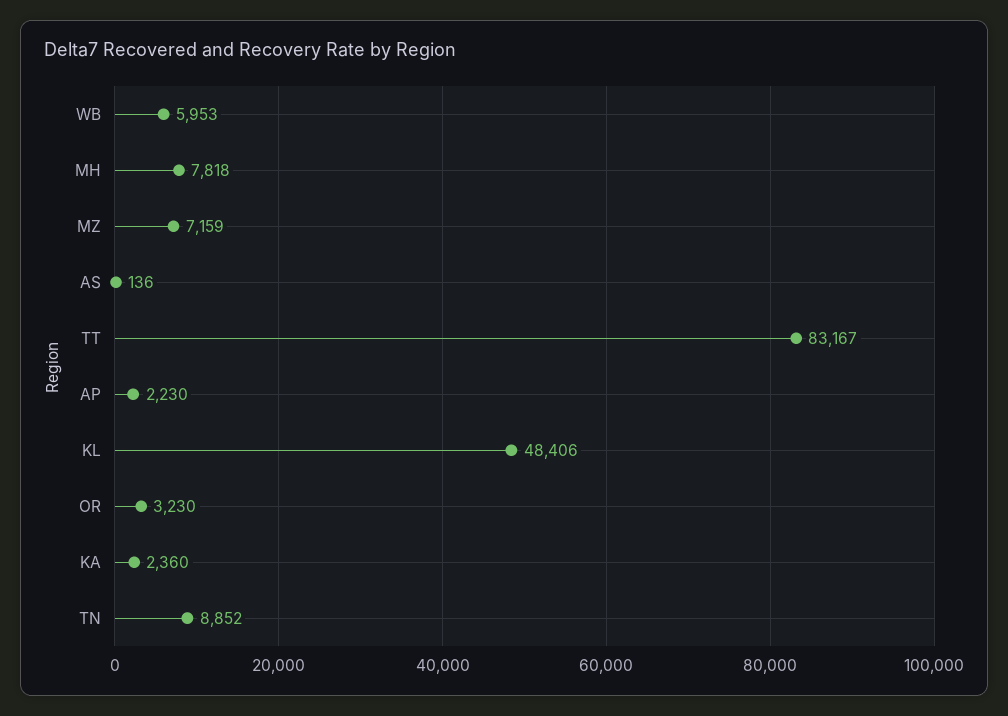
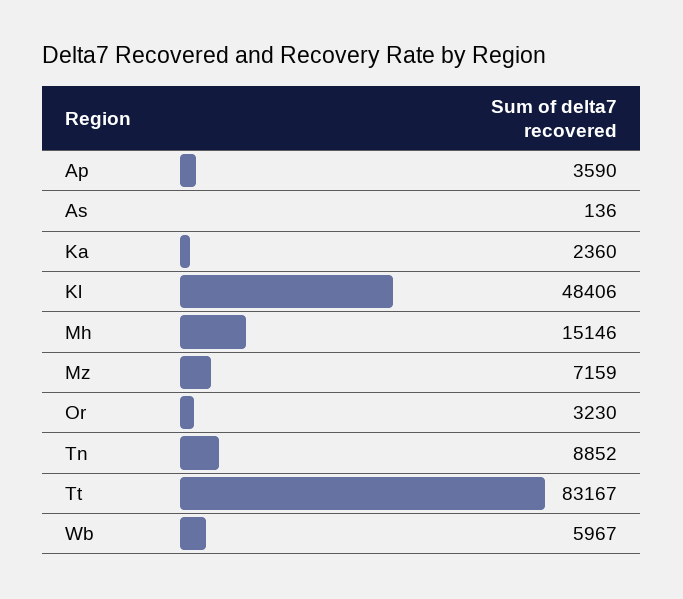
  {
-   "WB": 5953,
+   "WB": 5967,
-   "MH": 7818,
+   "MH": 15146,
    "MZ": 7159,
    "AS": 136,
    "TT": 83167,
-   "AP": 2230,
+   "AP": 3590,
    "KL": 48406,
    "OR": 3230,
    "KA": 2360,
    "TN": 8852
  }

